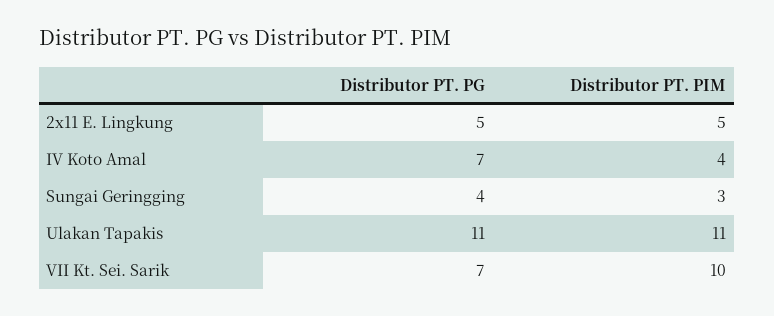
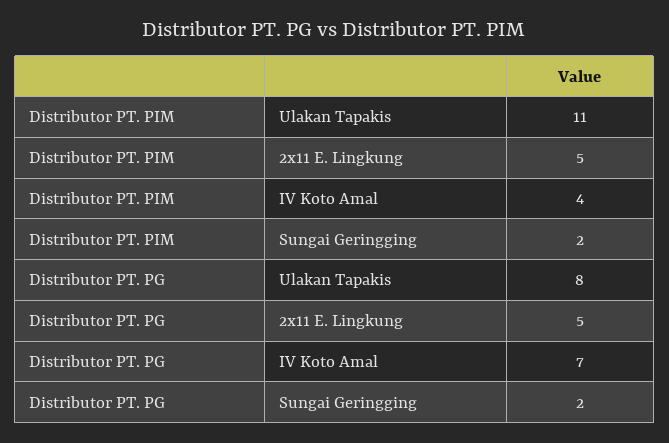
  {
    "Distributor PT. PG": {
      "2x11 E. Lingkung": 5,
      "IV Koto Amal": 7,
-     "Sungai Geringging": 4,
+     "Sungai Geringging": 2,
-     "Ulakan Tapakis": 11,
+     "Ulakan Tapakis": 8
-     "VII Kt. Sei. Sarik": 7
    },
    "Distributor PT. PIM": {
      "2x11 E. Lingkung": 5,
      "IV Koto Amal": 4,
-     "Sungai Geringging": 3,
+     "Sungai Geringging": 2,
-     "Ulakan Tapakis": 11,
+     "Ulakan Tapakis": 11
-     "VII Kt. Sei. Sarik": 10
    }
  }

